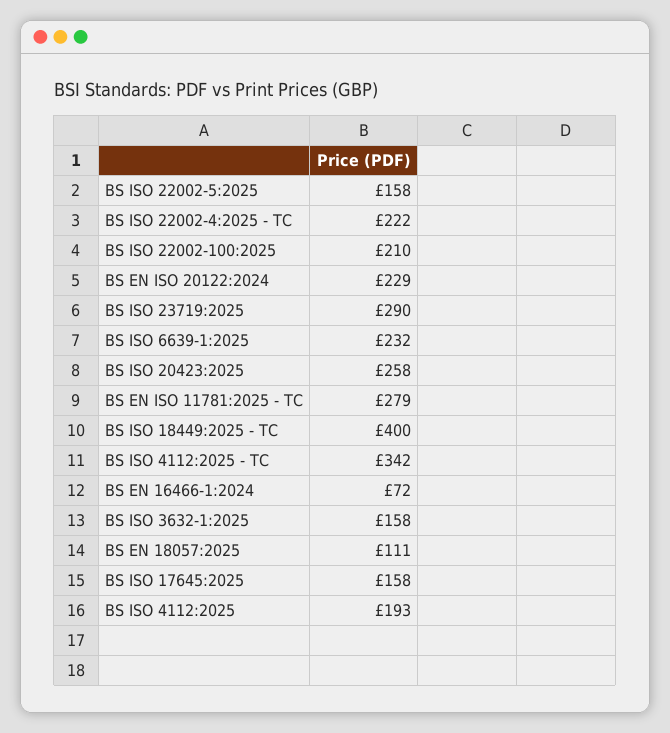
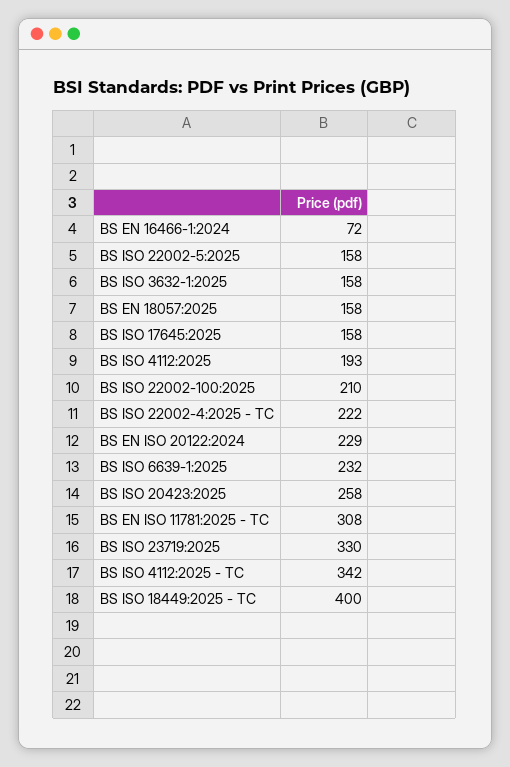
  {
    "BS ISO 22002-5:2025": 158,
    "BS ISO 22002-4:2025 - TC": 222,
    "BS ISO 22002-100:2025": 210,
    "BS EN ISO 20122:2024": 229,
-   "BS ISO 23719:2025": 290,
+   "BS ISO 23719:2025": 330,
    "BS ISO 6639-1:2025": 232,
    "BS ISO 20423:2025": 258,
-   "BS EN ISO 11781:2025 - TC": 279,
+   "BS EN ISO 11781:2025 - TC": 308,
    "BS ISO 18449:2025 - TC": 400,
    "BS ISO 4112:2025 - TC": 342,
    "BS EN 16466-1:2024": 72,
    "BS ISO 3632-1:2025": 158,
-   "BS EN 18057:2025": 111,
+   "BS EN 18057:2025": 158,
    "BS ISO 17645:2025": 158,
    "BS ISO 4112:2025": 193
  }

